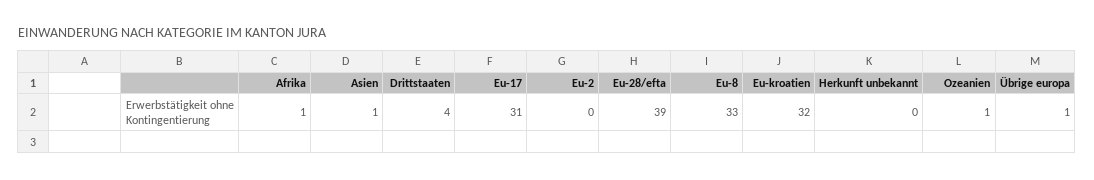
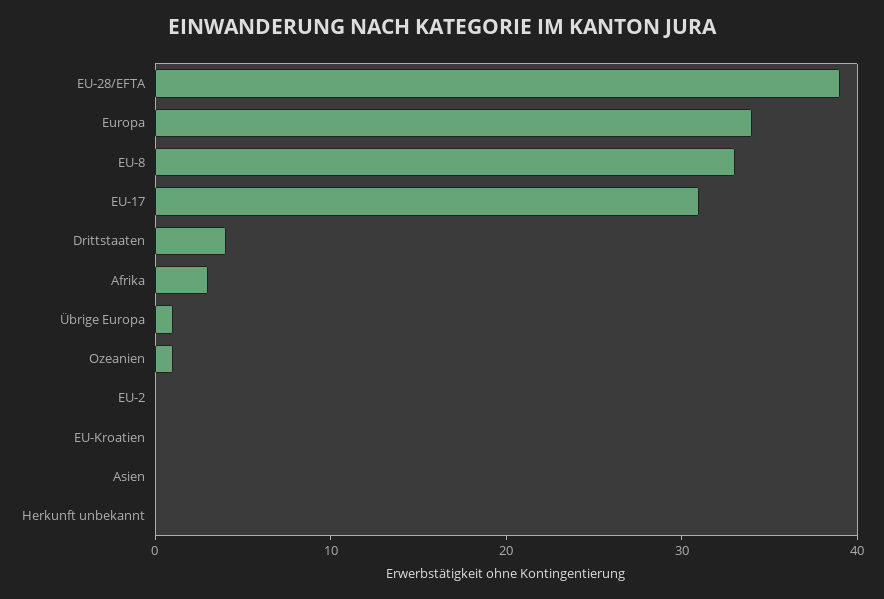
  {
-   "Afrika": 1,
+   "Afrika": 3,
-   "Asien": 1,
+   "Asien": 0,
    "Drittstaaten": 4,
    "Eu-17": 31,
    "Eu-2": 0,
    "Eu-28/efta": 39,
    "Eu-8": 33,
-   "Eu-kroatien": 32,
+   "Eu-kroatien": 0,
    "Herkunft unbekannt": 0,
    "Ozeanien": 1,
-   "Übrige europa": 1
+   "Übrige europa": 1,
+   "Europa": 34
  }

